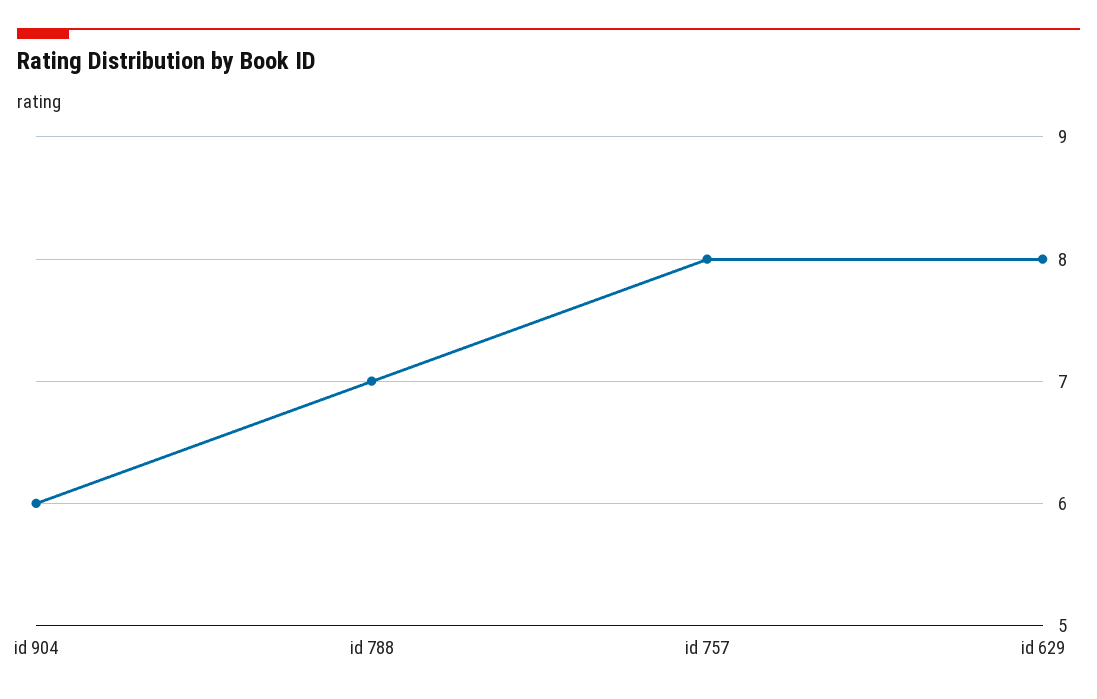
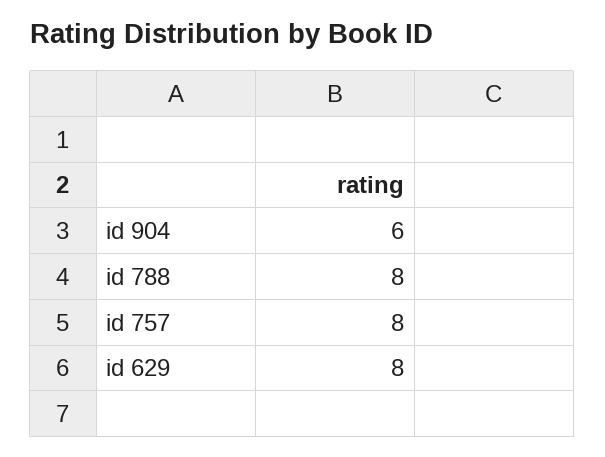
  {
    "id 904": 6,
-   "id 788": 7,
+   "id 788": 8,
    "id 757": 8,
    "id 629": 8
  }

